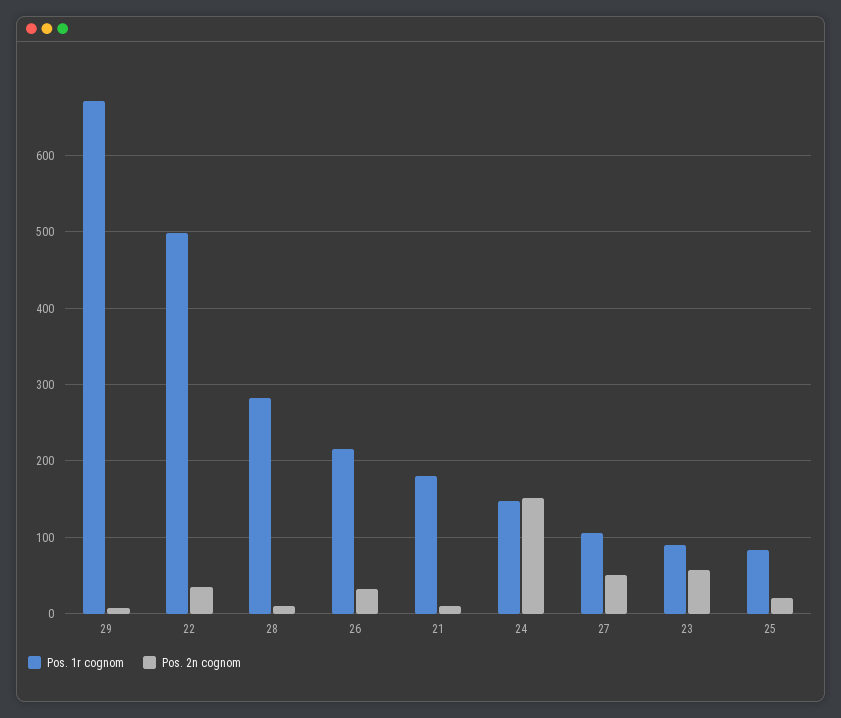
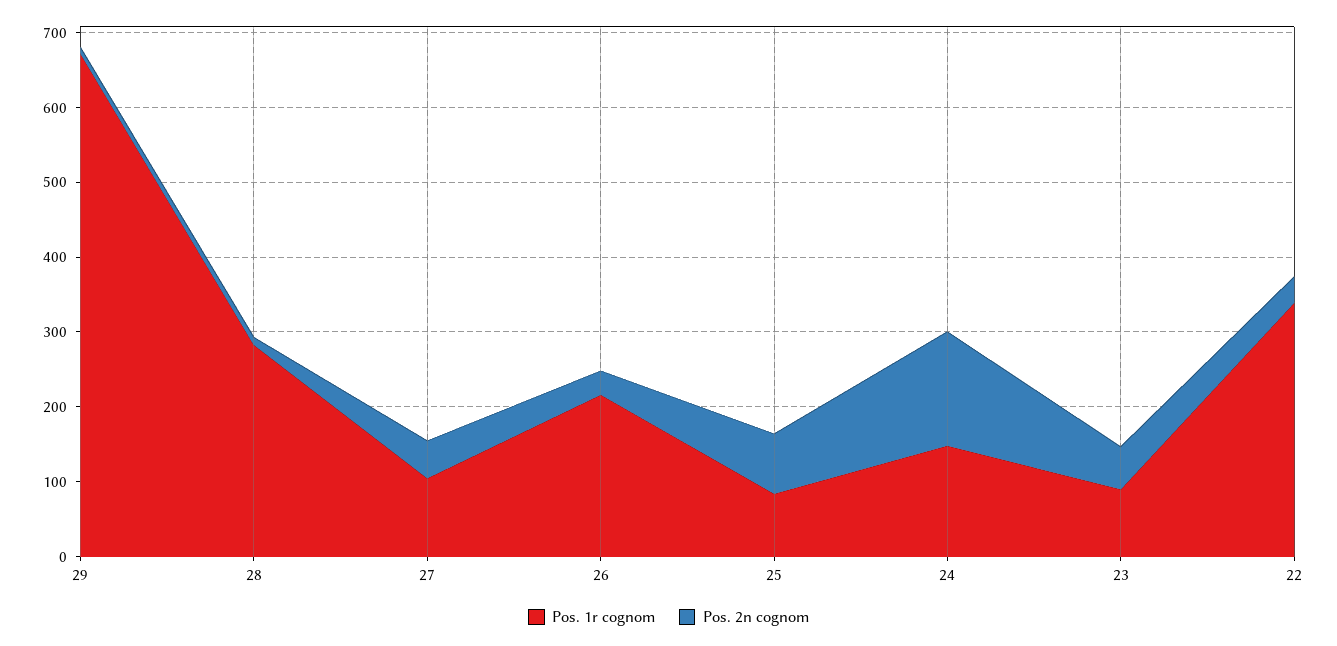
  {
    "Pos. 1r cognom": {
      "29": 670,
-     "22": 500,
+     "22": 340,
      "28": 280,
      "26": 220,
-     "21": 180,
      "24": 150,
      "27": 110,
      "23": 90,
      "25": 80
    },
    "Pos. 2n cognom": {
      "29": 10,
      "22": 40,
      "28": 10,
      "26": 30,
-     "21": 10,
      "24": 150,
      "27": 50,
      "23": 60,
-     "25": 20
+     "25": 80
    }
  }

